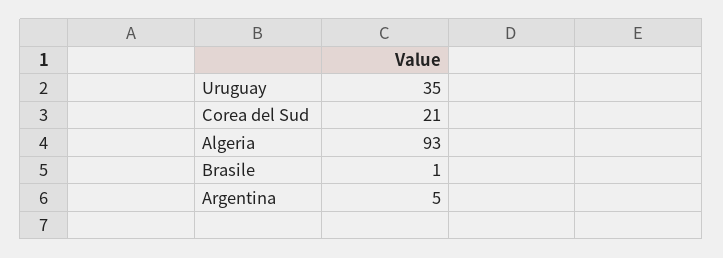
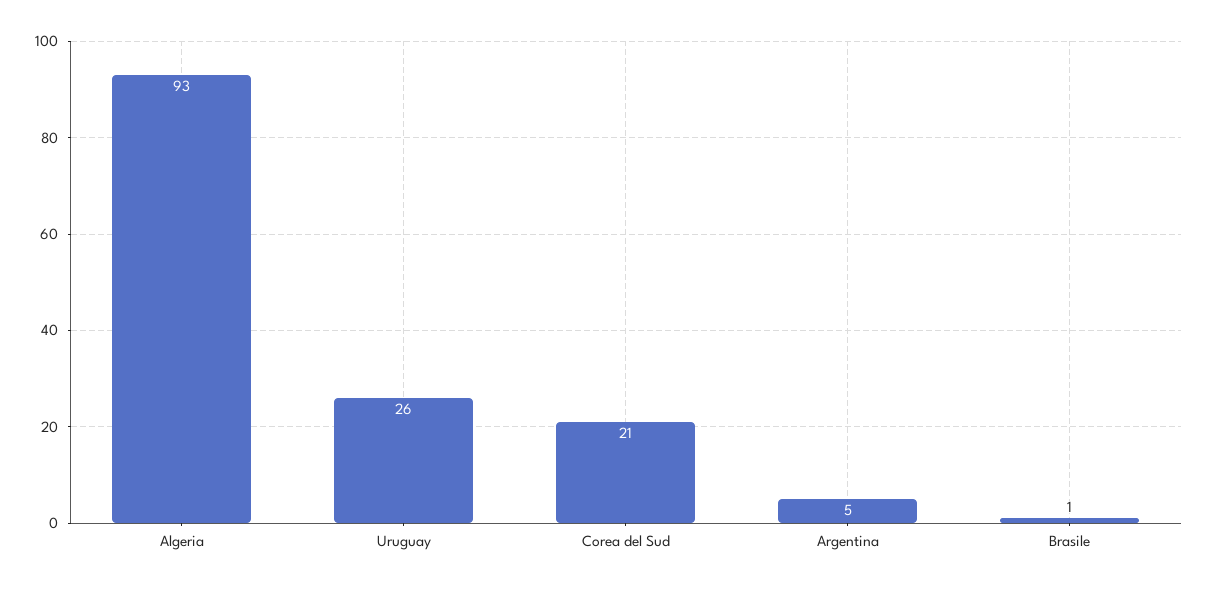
  {
-   "Uruguay": 35,
+   "Uruguay": 26,
    "Corea del Sud": 21,
    "Algeria": 93,
    "Brasile": 1,
    "Argentina": 5
  }

